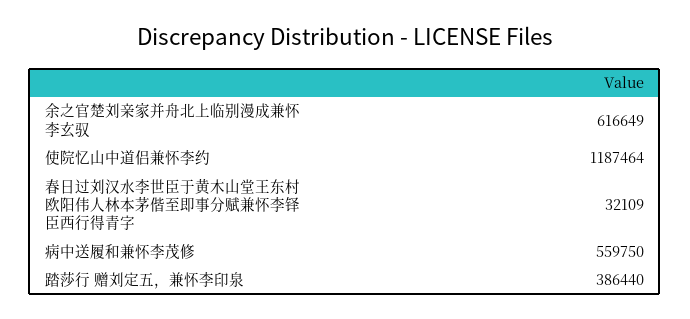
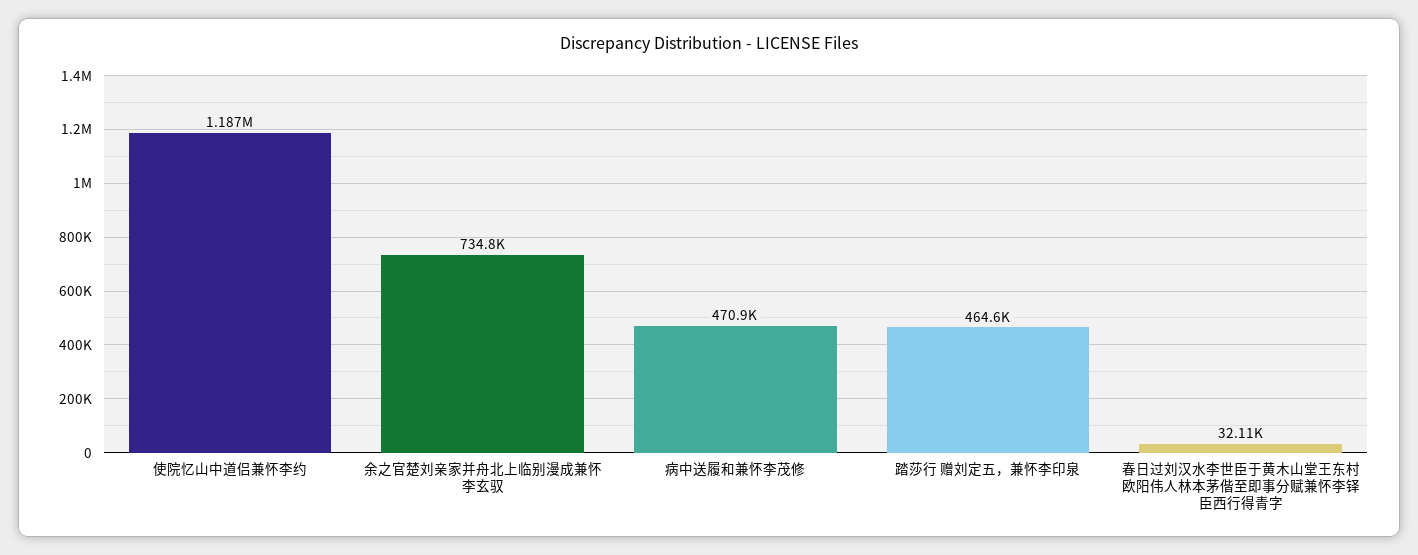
  {
-   "余之官楚刘亲家并舟北上临别漫成兼怀李玄驭": 616649,
+   "余之官楚刘亲家并舟北上临别漫成兼怀李玄驭": 734800,
    "使院忆山中道侣兼怀李约": 1187464,
    "春日过刘汉水李世臣于黄木山堂王东村欧阳伟人林本茅偕至即事分赋兼怀李铎臣西行得青字": 32109,
-   "病中送履和兼怀李茂修": 559750,
+   "病中送履和兼怀李茂修": 470900,
-   "踏莎行 赠刘定五，兼怀李印泉": 386440
+   "踏莎行 赠刘定五，兼怀李印泉": 464600
  }

